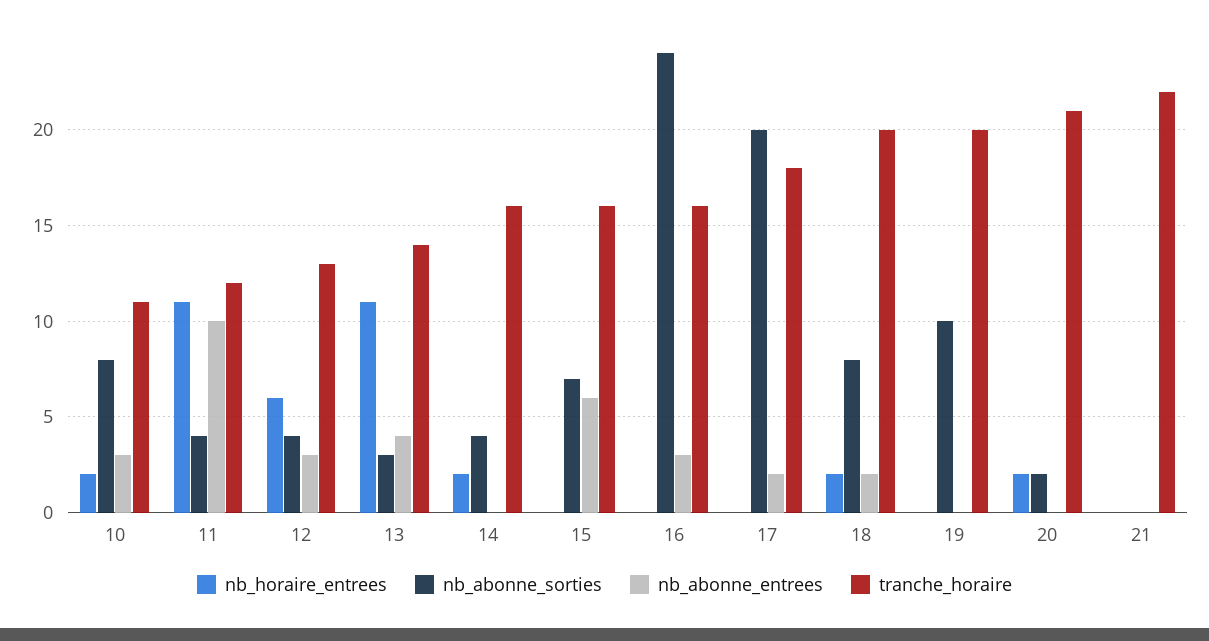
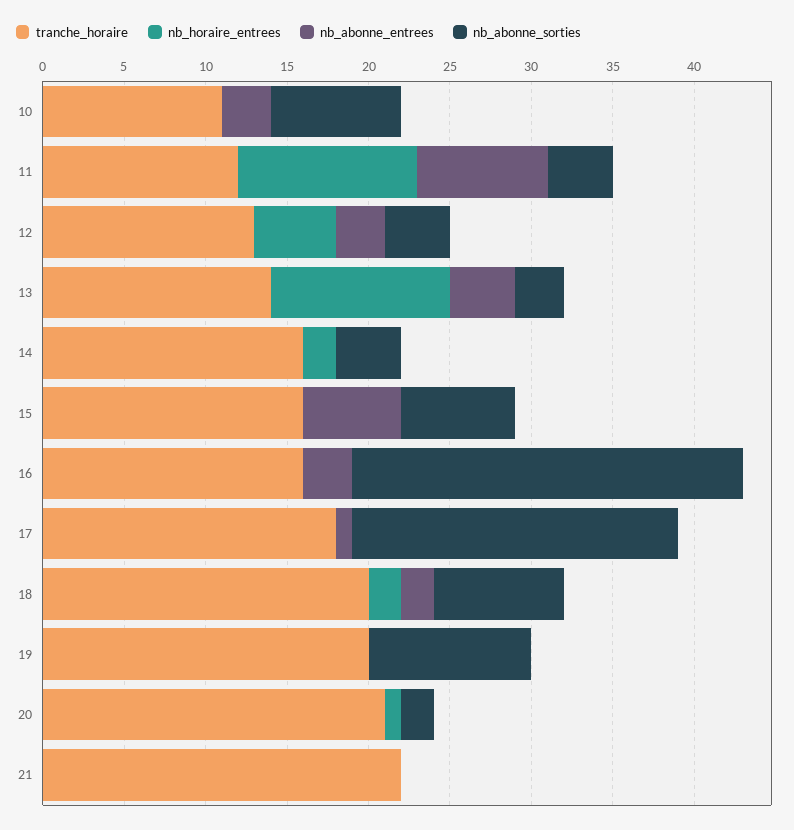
  {
    "nb_horaire_entrees": {
-     "10": 2,
+     "10": 0,
      "11": 11,
-     "12": 6,
+     "12": 5,
      "13": 11,
      "14": 2,
      "15": 0,
      "16": 0,
      "17": 0,
      "18": 2,
      "19": 0,
-     "20": 2,
+     "20": 1,
      "21": 0
    },
    "nb_abonne_sorties": {
      "10": 8,
      "11": 4,
      "12": 4,
      "13": 3,
      "14": 4,
      "15": 7,
      "16": 24,
      "17": 20,
      "18": 8,
      "19": 10,
      "20": 2,
      "21": 0
    },
    "nb_abonne_entrees": {
      "10": 3,
-     "11": 10,
+     "11": 8,
      "12": 3,
      "13": 4,
      "14": 0,
      "15": 6,
      "16": 3,
-     "17": 2,
+     "17": 1,
      "18": 2,
      "19": 0,
      "20": 0,
      "21": 0
    },
    "tranche_horaire": {
      "10": 11,
      "11": 12,
      "12": 13,
      "13": 14,
      "14": 16,
      "15": 16,
      "16": 16,
      "17": 18,
      "18": 20,
      "19": 20,
      "20": 21,
      "21": 22
    }
  }

